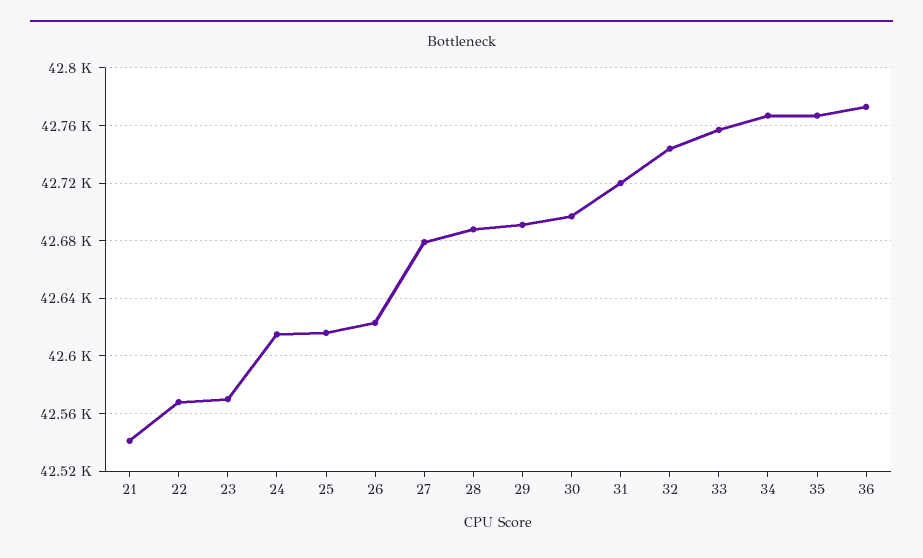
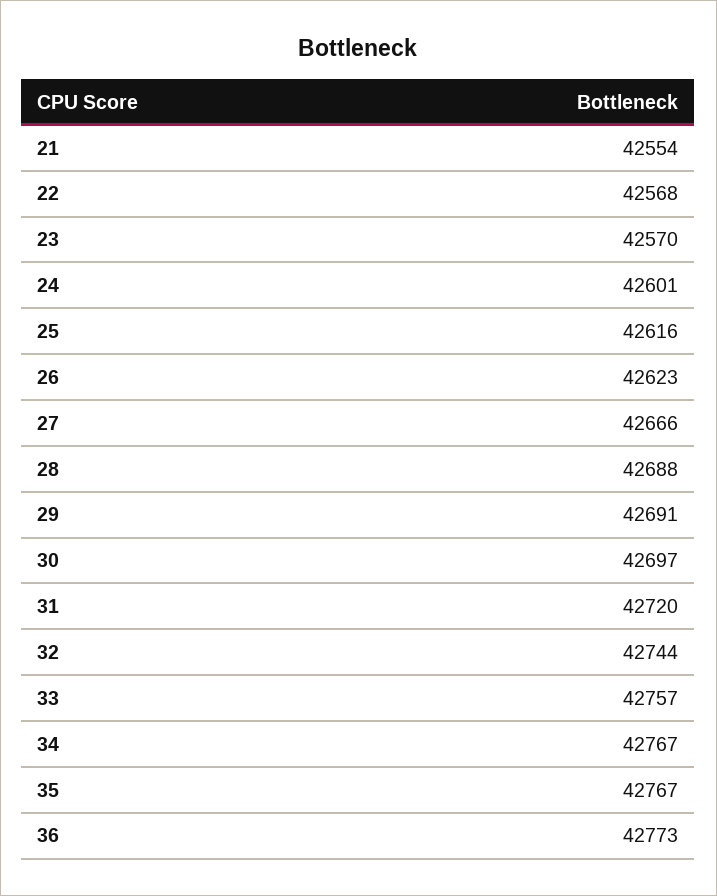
  {
-   "21": 42540,
+   "21": 42554,
    "22": 42568,
    "23": 42570,
-   "24": 42615,
+   "24": 42601,
    "25": 42616,
    "26": 42623,
-   "27": 42680,
+   "27": 42666,
    "28": 42688,
    "29": 42691,
    "30": 42697,
    "31": 42720,
    "32": 42744,
    "33": 42757,
    "34": 42767,
    "35": 42767,
    "36": 42773
  }

